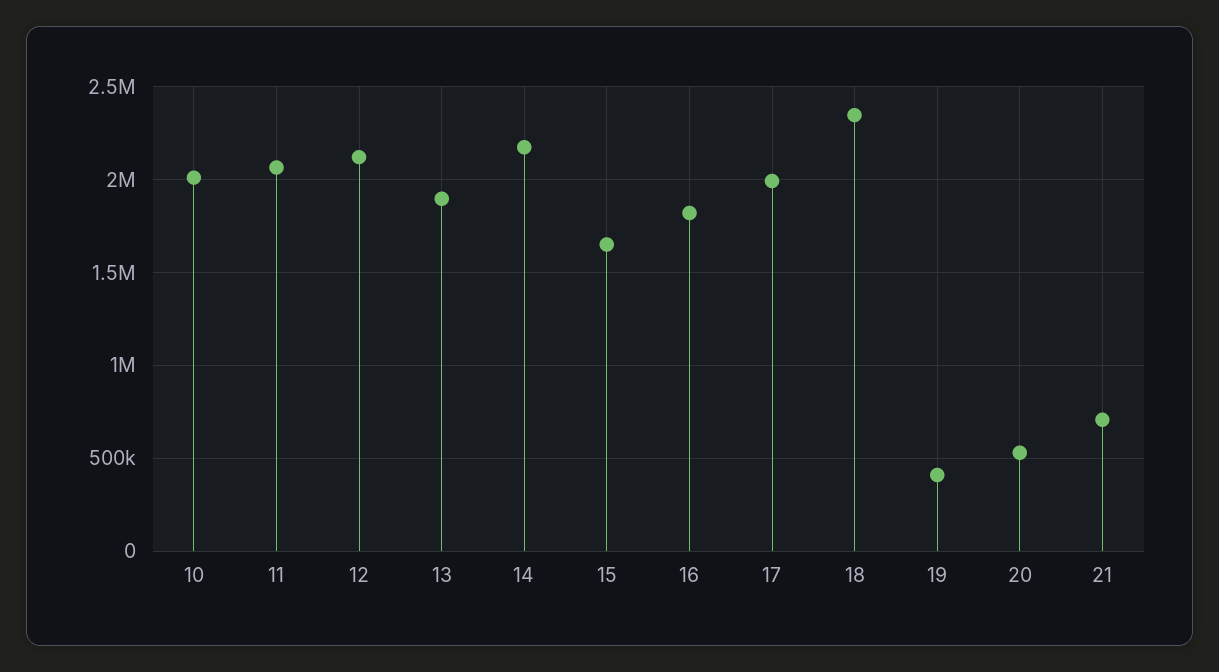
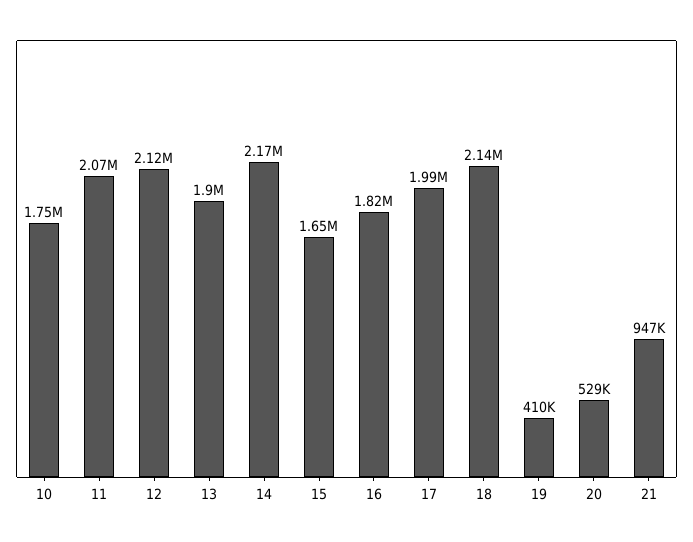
  {
-   "10": 2000000,
+   "10": 1750000,
    "11": 2070000,
    "12": 2120000,
    "13": 1900000,
    "14": 2170000,
    "15": 1650000,
    "16": 1820000,
    "17": 1990000,
-   "18": 2350000,
+   "18": 2140000,
    "19": 410000,
    "20": 529000,
-   "21": 700000
+   "21": 947000
  }

